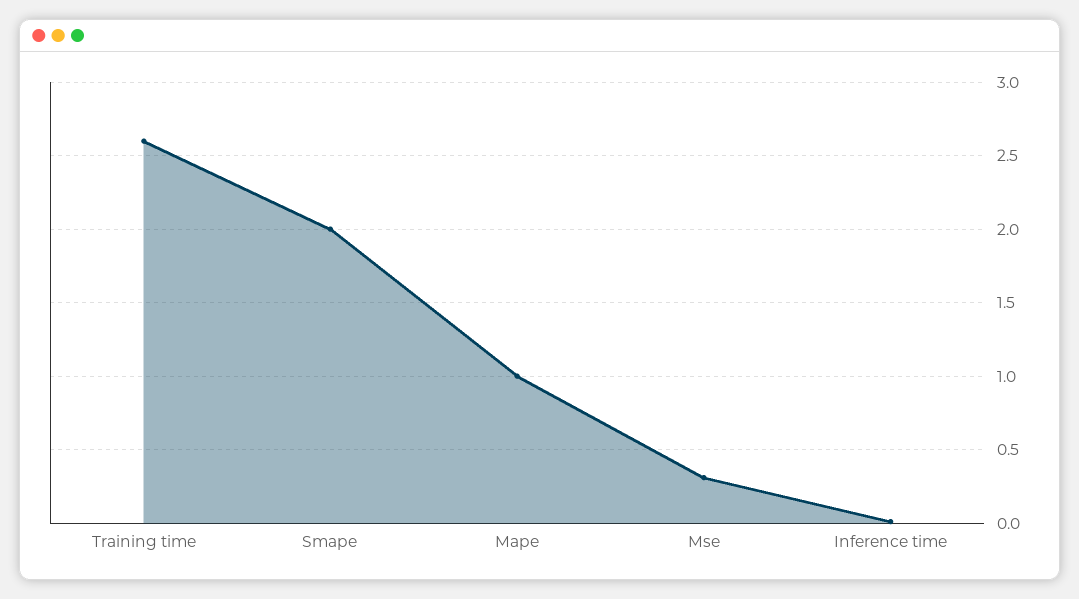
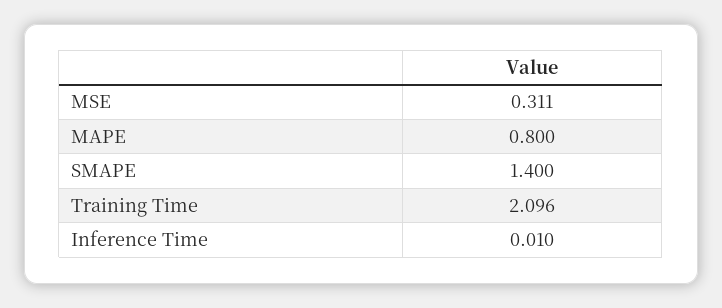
  {
-   "Training time": 2.6,
+   "Training time": 2.096,
-   "Smape": 2,
+   "Smape": 1.4,
-   "Mape": 1,
+   "Mape": 0.8,
    "Mse": 0.311,
    "Inference time": 0.01
  }

